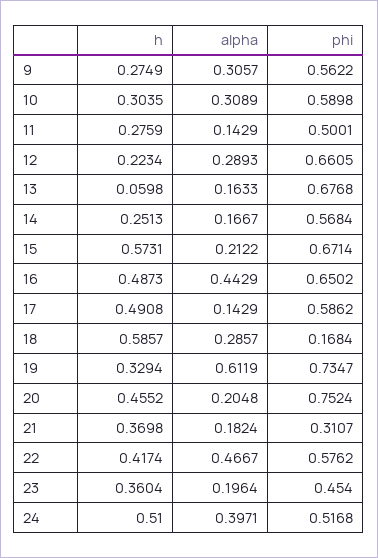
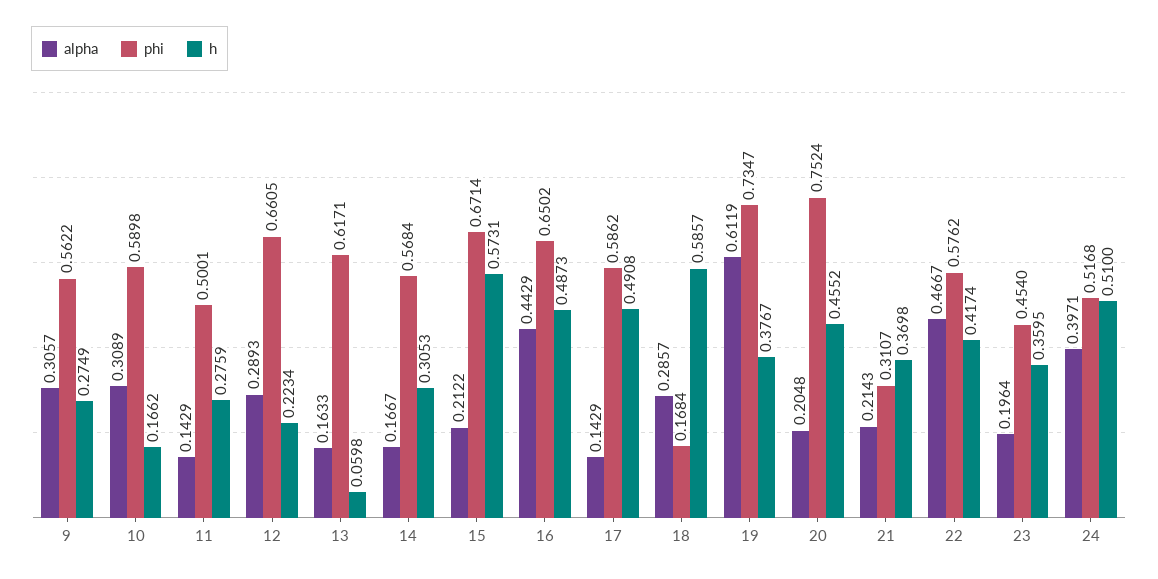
  {
    "h": {
      "9": 0.2749,
-     "10": 0.3035,
+     "10": 0.1662,
      "11": 0.2759,
      "12": 0.2234,
      "13": 0.0598,
-     "14": 0.2513,
+     "14": 0.3053,
      "15": 0.5731,
      "16": 0.4873,
      "17": 0.4908,
      "18": 0.5857,
-     "19": 0.3294,
+     "19": 0.3767,
      "20": 0.4552,
      "21": 0.3698,
      "22": 0.4174,
-     "23": 0.3604,
+     "23": 0.3595,
      "24": 0.51
    },
    "alpha": {
      "9": 0.3057,
      "10": 0.3089,
      "11": 0.1429,
      "12": 0.2893,
      "13": 0.1633,
      "14": 0.1667,
      "15": 0.2122,
      "16": 0.4429,
      "17": 0.1429,
      "18": 0.2857,
      "19": 0.6119,
      "20": 0.2048,
-     "21": 0.1824,
+     "21": 0.2143,
      "22": 0.4667,
      "23": 0.1964,
      "24": 0.3971
    },
    "phi": {
      "9": 0.5622,
      "10": 0.5898,
      "11": 0.5001,
      "12": 0.6605,
-     "13": 0.6768,
+     "13": 0.6171,
      "14": 0.5684,
      "15": 0.6714,
      "16": 0.6502,
      "17": 0.5862,
      "18": 0.1684,
      "19": 0.7347,
      "20": 0.7524,
      "21": 0.3107,
      "22": 0.5762,
      "23": 0.454,
      "24": 0.5168
    }
  }

